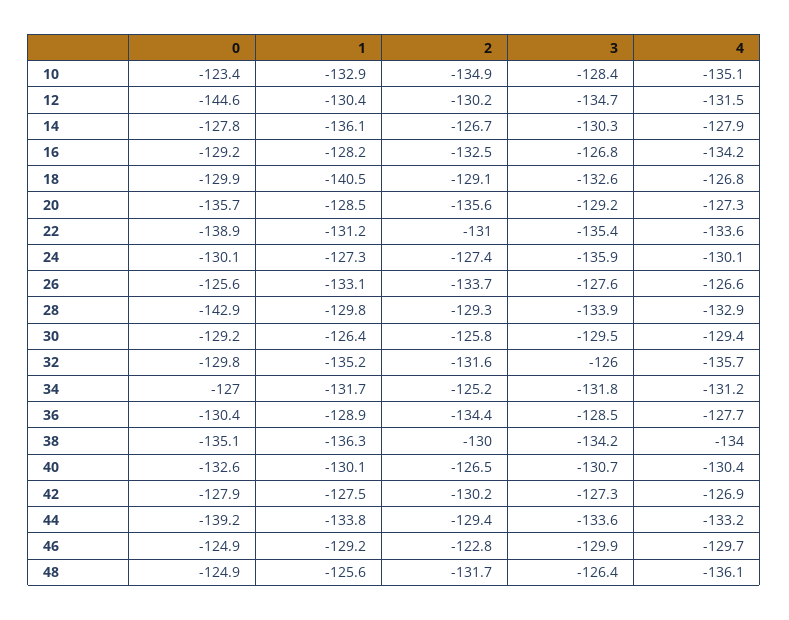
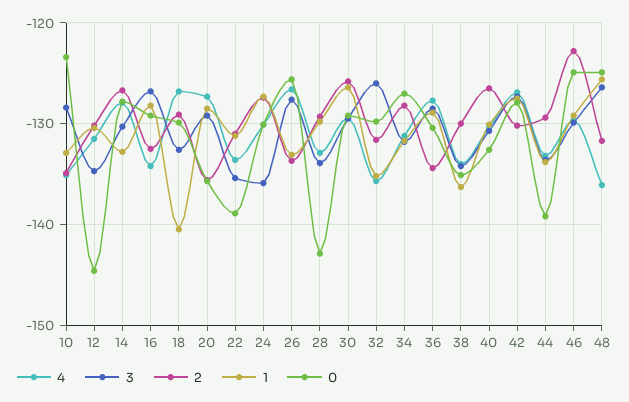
  {
    "0": {
      "10": -123.4,
      "12": -144.6,
      "14": -127.8,
      "16": -129.2,
      "18": -129.9,
      "20": -135.7,
      "22": -138.9,
      "24": -130.1,
      "26": -125.6,
      "28": -142.9,
      "30": -129.2,
      "32": -129.8,
      "34": -127,
      "36": -130.4,
      "38": -135.1,
      "40": -132.6,
      "42": -127.9,
      "44": -139.2,
      "46": -124.9,
      "48": -124.9
    },
    "1": {
      "10": -132.9,
      "12": -130.4,
-     "14": -136.1,
+     "14": -133,
      "16": -128.2,
      "18": -140.5,
      "20": -128.5,
      "22": -131.2,
      "24": -127.3,
      "26": -133.1,
      "28": -129.8,
      "30": -126.4,
      "32": -135.2,
      "34": -131.7,
      "36": -128.9,
      "38": -136.3,
      "40": -130.1,
      "42": -127.5,
      "44": -133.8,
      "46": -129.2,
      "48": -125.6
    },
    "2": {
      "10": -134.9,
      "12": -130.2,
      "14": -126.7,
      "16": -132.5,
      "18": -129.1,
      "20": -135.6,
      "22": -131,
      "24": -127.4,
      "26": -133.7,
      "28": -129.3,
      "30": -125.8,
      "32": -131.6,
-     "34": -125.2,
+     "34": -128,
      "36": -134.4,
      "38": -130,
      "40": -126.5,
      "42": -130.2,
      "44": -129.4,
      "46": -122.8,
      "48": -131.7
    },
    "3": {
      "10": -128.4,
      "12": -134.7,
      "14": -130.3,
      "16": -126.8,
      "18": -132.6,
      "20": -129.2,
      "22": -135.4,
      "24": -135.9,
      "26": -127.6,
      "28": -133.9,
      "30": -129.5,
      "32": -126,
      "34": -131.8,
      "36": -128.5,
      "38": -134.2,
      "40": -130.7,
      "42": -127.3,
      "44": -133.6,
      "46": -129.9,
      "48": -126.4
    },
    "4": {
      "10": -135.1,
      "12": -131.5,
      "14": -127.9,
      "16": -134.2,
      "18": -126.8,
      "20": -127.3,
      "22": -133.6,
      "24": -130.1,
      "26": -126.6,
      "28": -132.9,
      "30": -129.4,
      "32": -135.7,
      "34": -131.2,
      "36": -127.7,
      "38": -134,
      "40": -130.4,
      "42": -126.9,
      "44": -133.2,
      "46": -129.7,
      "48": -136.1
    }
  }

